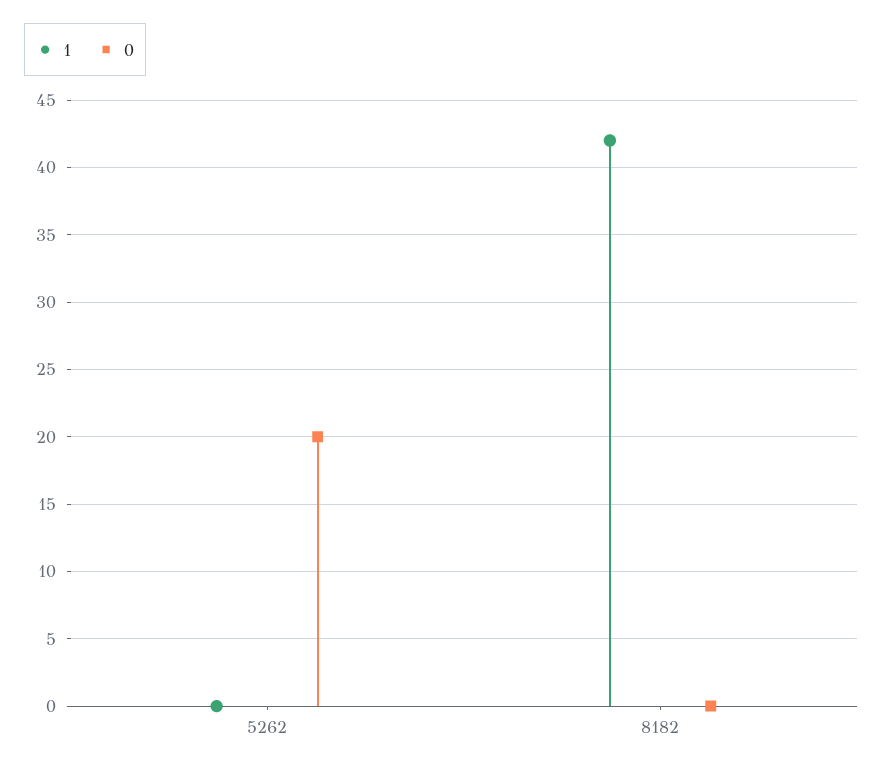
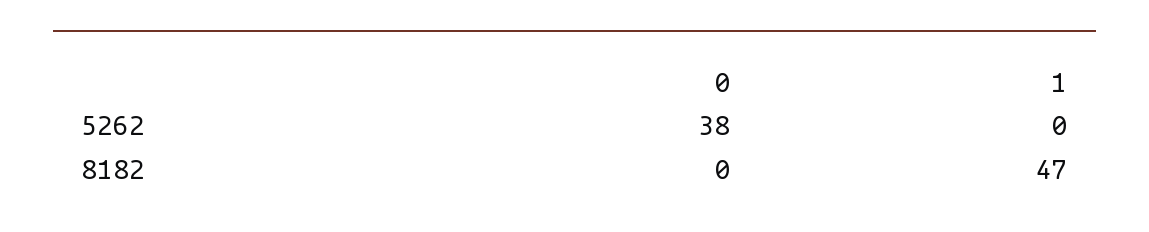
  {
    "1": {
      "5262": 0,
-     "8182": 42
+     "8182": 47
    },
    "0": {
-     "5262": 20,
+     "5262": 38,
      "8182": 0
    }
  }

